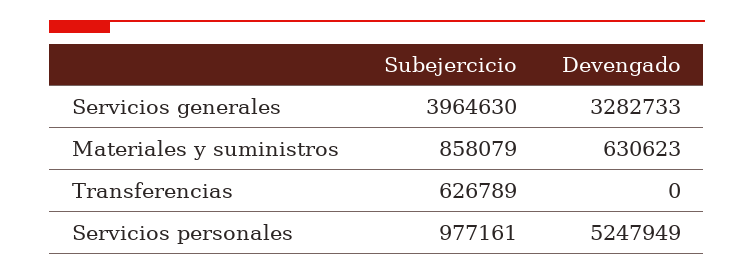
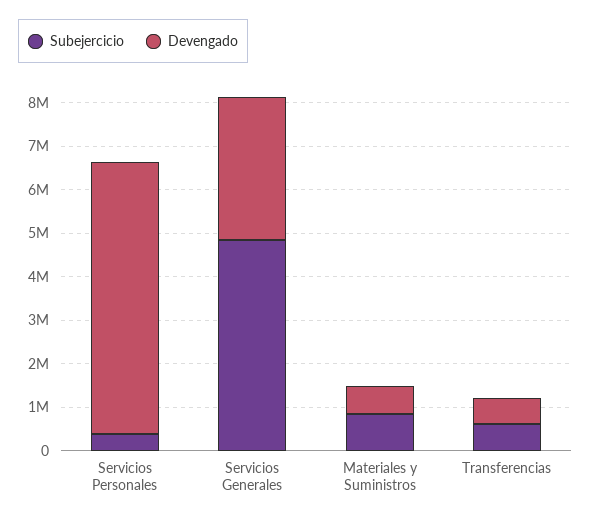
  {
    "Subejercicio": {
-     "Servicios generales": 3964630,
+     "Servicios generales": 4800000,
      "Materiales y suministros": 858079,
      "Transferencias": 626789,
-     "Servicios personales": 977161
+     "Servicios personales": 400000
    },
    "Devengado": {
      "Servicios generales": 3282733,
      "Materiales y suministros": 630623,
-     "Transferencias": 0,
+     "Transferencias": 600000,
-     "Servicios personales": 5247949
+     "Servicios personales": 6200000
    }
  }

